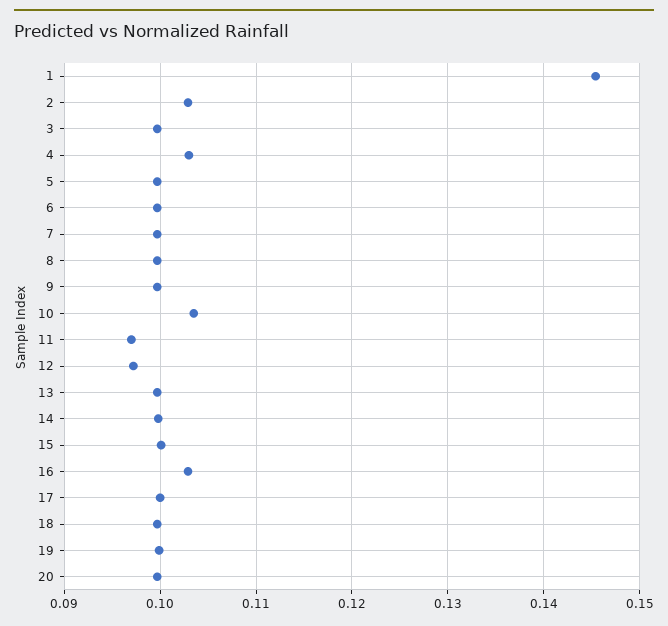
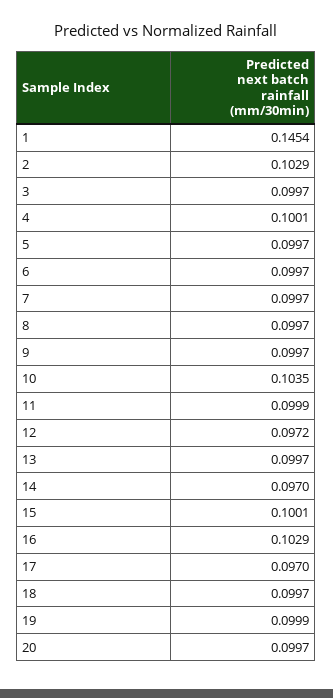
  {
    "1": 0.1454,
    "2": 0.1029,
    "3": 0.0997,
-   "4": 0.103,
+   "4": 0.1001,
    "5": 0.0997,
    "6": 0.0997,
    "7": 0.0997,
    "8": 0.0997,
    "9": 0.0997,
    "10": 0.1035,
-   "11": 0.097,
+   "11": 0.0999,
    "12": 0.0972,
    "13": 0.0997,
-   "14": 0.1,
+   "14": 0.097,
    "15": 0.1001,
    "16": 0.1029,
-   "17": 0.1,
+   "17": 0.097,
    "18": 0.0997,
    "19": 0.0999,
    "20": 0.0997
  }

